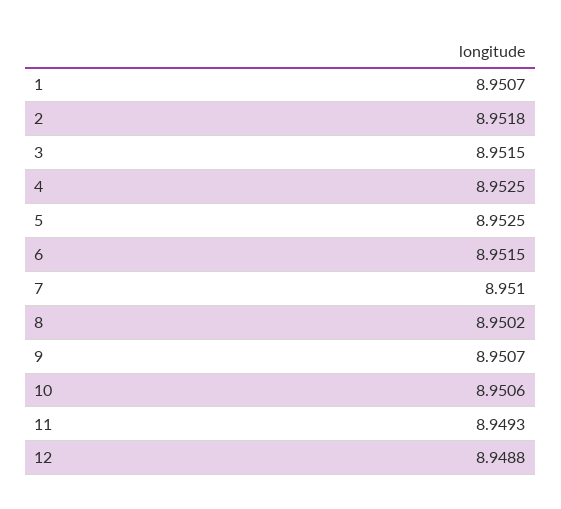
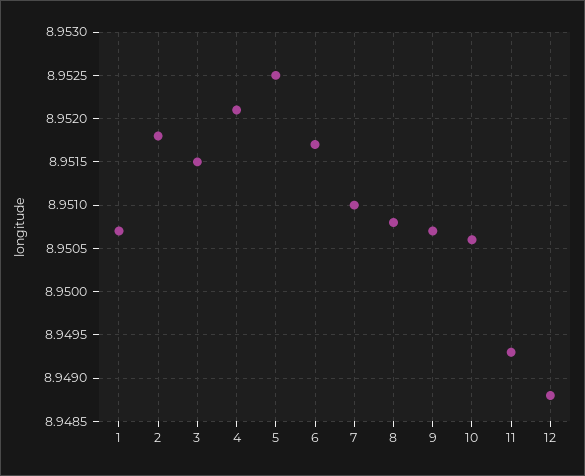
  {
    "1": 8.9507,
    "2": 8.9518,
    "3": 8.9515,
-   "4": 8.9525,
+   "4": 8.9521,
    "5": 8.9525,
-   "6": 8.9515,
+   "6": 8.9517,
    "7": 8.951,
-   "8": 8.9502,
+   "8": 8.9508,
    "9": 8.9507,
    "10": 8.9506,
    "11": 8.9493,
    "12": 8.9488
  }

